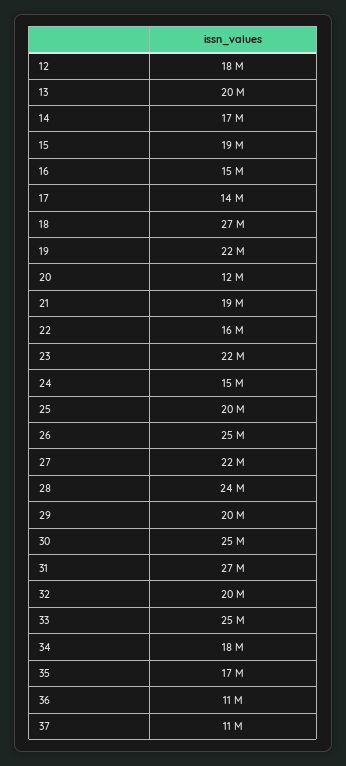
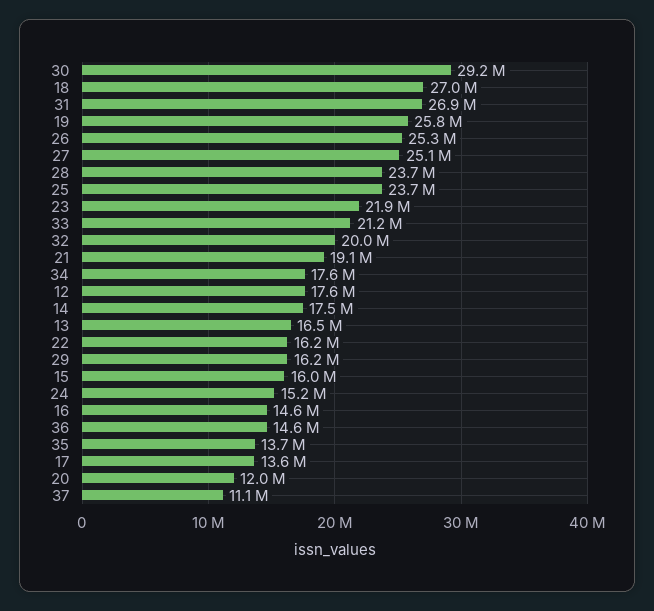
  {
    "12": 17600000,
-   "13": 20000000,
+   "13": 16500000,
    "14": 17500000,
-   "15": 19000000,
+   "15": 16000000,
    "16": 14600000,
    "17": 13600000,
    "18": 27000000,
-   "19": 22000000,
+   "19": 25800000,
    "20": 12000000,
    "21": 19100000,
    "22": 16200000,
    "23": 21900000,
    "24": 15200000,
-   "25": 20000000,
+   "25": 23700000,
    "26": 25300000,
-   "27": 22000000,
+   "27": 25100000,
    "28": 23700000,
-   "29": 20000000,
+   "29": 16200000,
-   "30": 25000000,
+   "30": 29200000,
    "31": 26900000,
    "32": 20000000,
-   "33": 25000000,
+   "33": 21200000,
    "34": 17600000,
-   "35": 17000000,
+   "35": 13700000,
-   "36": 11000000,
+   "36": 14600000,
    "37": 11100000
  }

